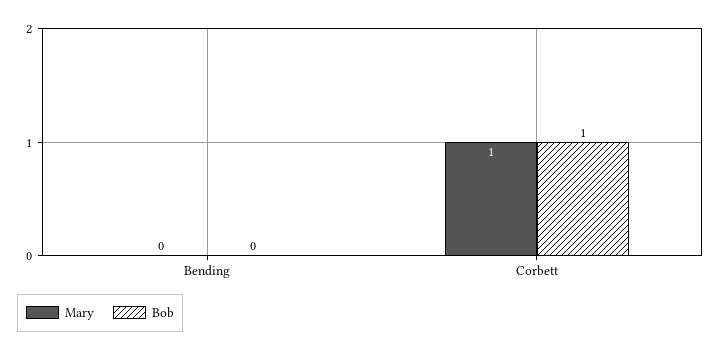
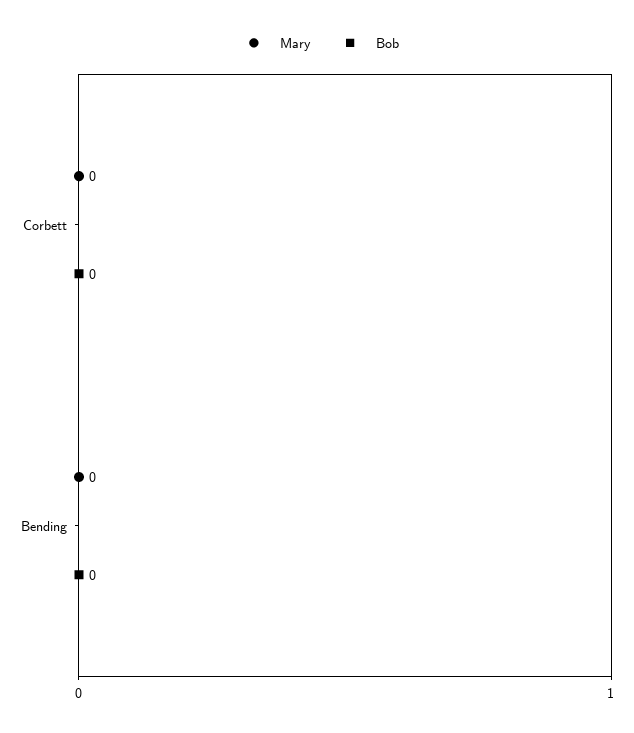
  {
    "Mary": {
      "Bending": 0,
-     "Corbett": 1
+     "Corbett": 0
    },
    "Bob": {
      "Bending": 0,
-     "Corbett": 1
+     "Corbett": 0
    }
  }

